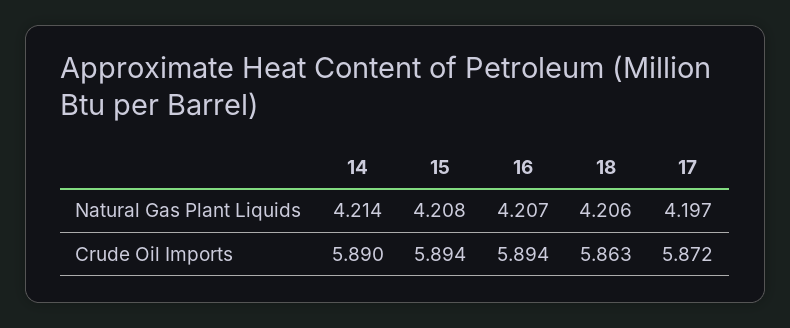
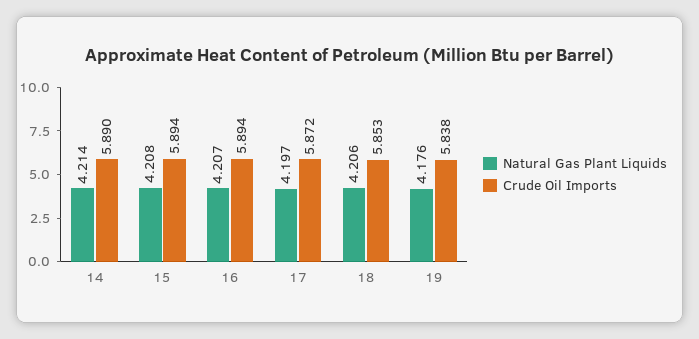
  {
    "Natural Gas Plant Liquids": {
      "14": 4.214,
      "15": 4.208,
      "16": 4.207,
      "18": 4.206,
-     "17": 4.197
+     "17": 4.197,
+     "19": 4.176
    },
    "Crude Oil Imports": {
      "14": 5.89,
      "15": 5.894,
      "16": 5.894,
-     "18": 5.863,
+     "18": 5.853,
-     "17": 5.872
+     "17": 5.872,
+     "19": 5.838
    }
  }

